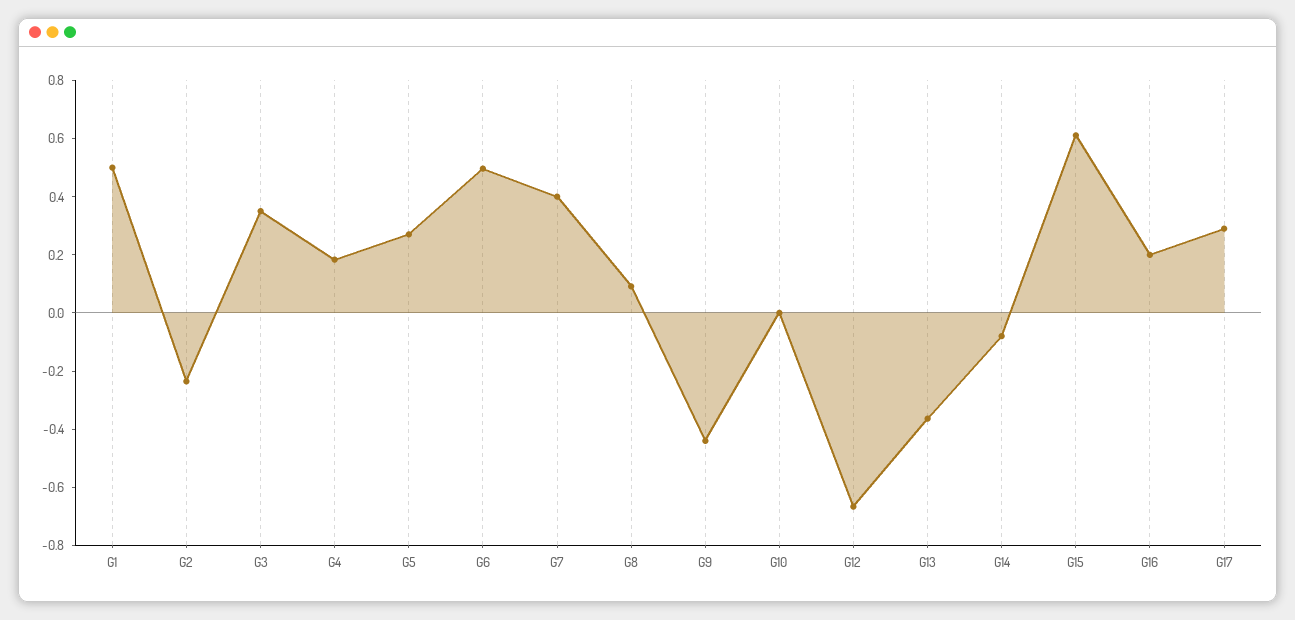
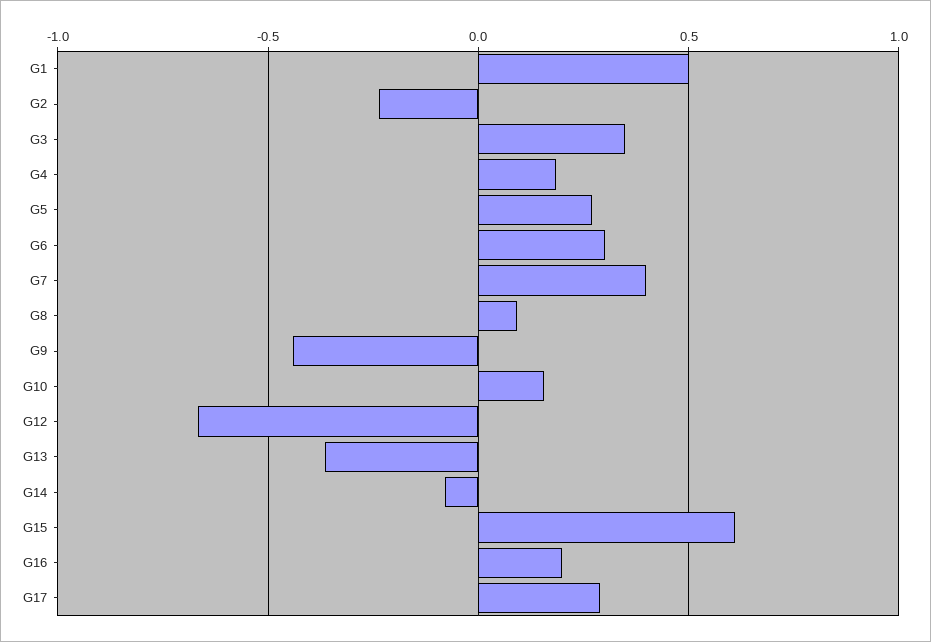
  {
    "G1": 0.5,
    "G2": -0.25,
    "G3": 0.35,
    "G4": 0.2,
    "G5": 0.25,
-   "G6": 0.5,
+   "G6": 0.3,
    "G7": 0.4,
    "G8": 0.1,
    "G9": -0.45,
-   "G10": 0,
+   "G10": 0.15,
    "G12": -0.65,
    "G13": -0.35,
    "G14": -0.1,
    "G15": 0.6,
    "G16": 0.2,
    "G17": 0.3
  }

